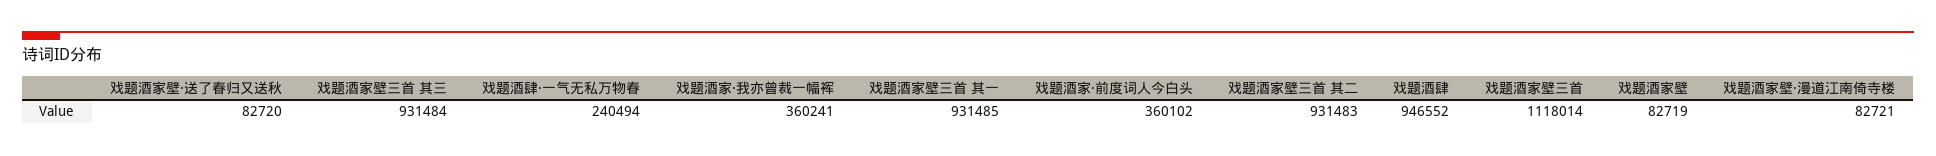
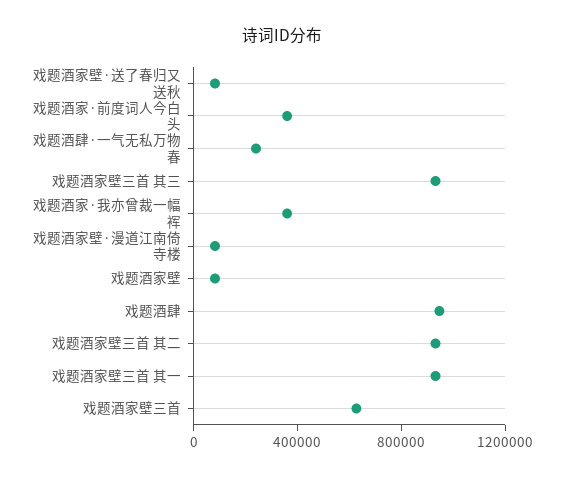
  {
    "戏题酒家壁·送了春归又送秋": 82720,
    "戏题酒家壁三首 其三": 931484,
    "戏题酒肆·一气无私万物春": 240494,
    "戏题酒家·我亦曾裁一幅裈": 360241,
    "戏题酒家壁三首 其一": 931485,
    "戏题酒家·前度词人今白头": 360102,
    "戏题酒家壁三首 其二": 931483,
    "戏题酒肆": 946552,
-   "戏题酒家壁三首": 1118014,
+   "戏题酒家壁三首": 600000,
    "戏题酒家壁": 82719,
    "戏题酒家壁·漫道江南倚寺楼": 82721
  }

